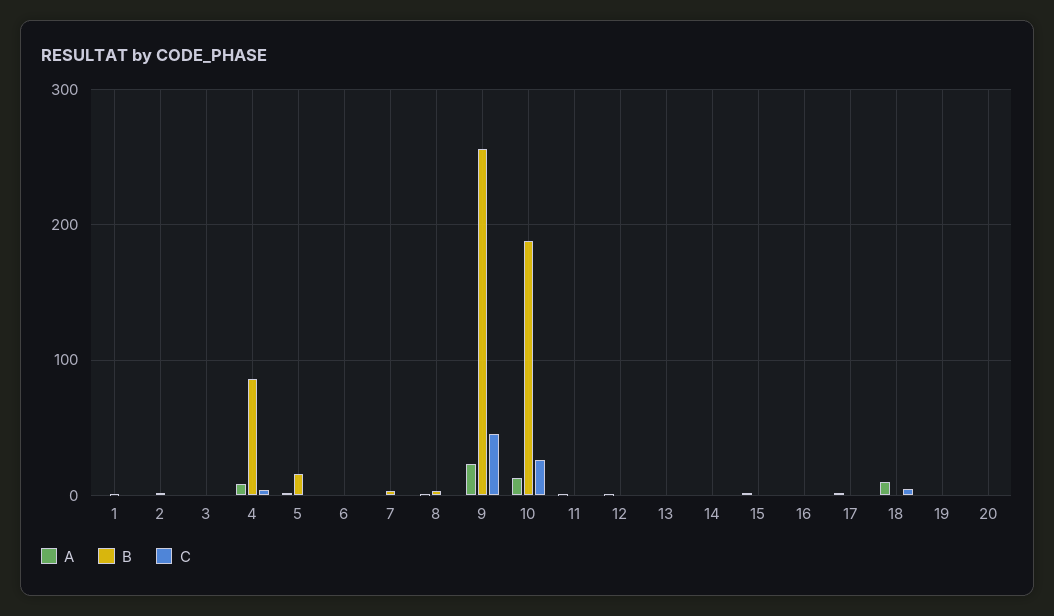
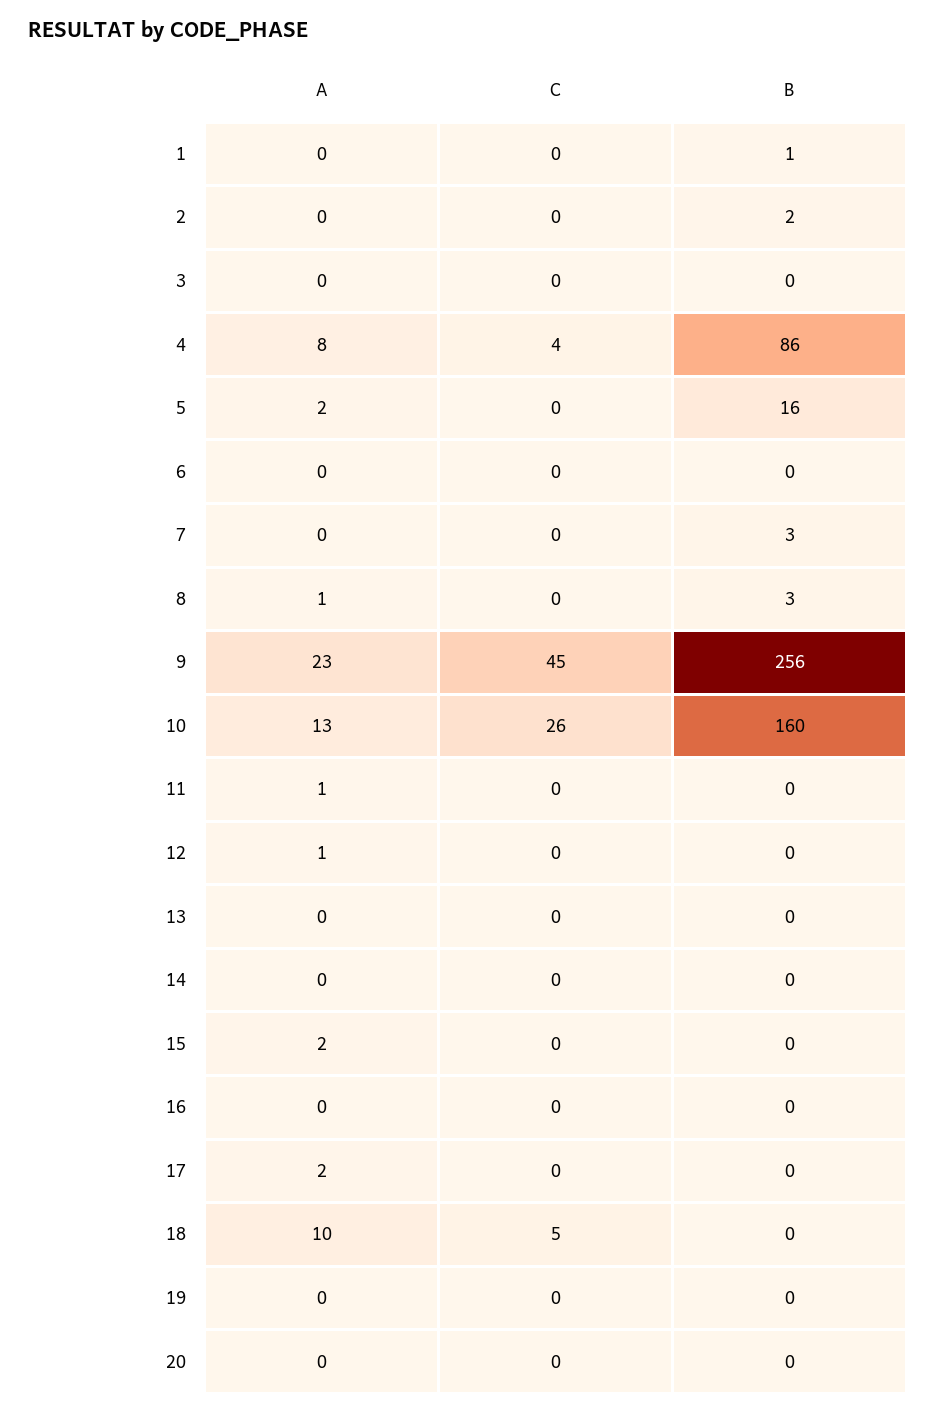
  {
    "A": {
      "1": 0,
      "2": 0,
      "3": 0,
      "4": 8,
      "5": 2,
      "6": 0,
      "7": 0,
      "8": 1,
      "9": 23,
      "10": 13,
      "11": 1,
      "12": 1,
      "13": 0,
      "14": 0,
      "15": 2,
      "16": 0,
      "17": 2,
      "18": 10,
      "19": 0,
      "20": 0
    },
    "B": {
      "1": 1,
      "2": 2,
      "3": 0,
      "4": 86,
      "5": 16,
      "6": 0,
      "7": 3,
      "8": 3,
      "9": 256,
-     "10": 190,
+     "10": 160,
      "11": 0,
      "12": 0,
      "13": 0,
      "14": 0,
      "15": 0,
      "16": 0,
      "17": 0,
      "18": 0,
      "19": 0,
      "20": 0
    },
    "C": {
      "1": 0,
      "2": 0,
      "3": 0,
      "4": 4,
      "5": 0,
      "6": 0,
      "7": 0,
      "8": 0,
      "9": 45,
      "10": 26,
      "11": 0,
      "12": 0,
      "13": 0,
      "14": 0,
      "15": 0,
      "16": 0,
      "17": 0,
      "18": 5,
      "19": 0,
      "20": 0
    }
  }

